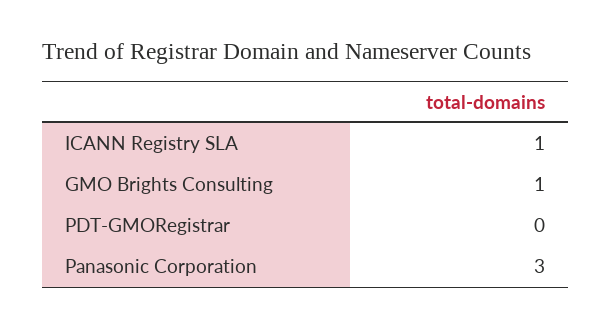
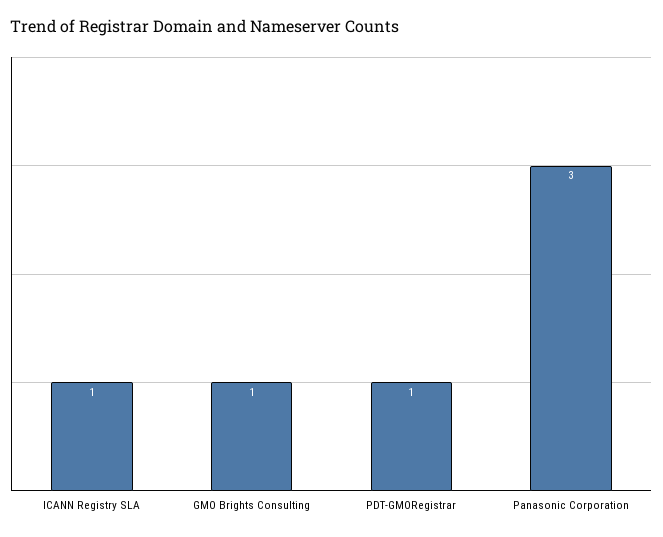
  {
    "ICANN Registry SLA": 1,
    "GMO Brights Consulting": 1,
-   "PDT-GMORegistrar": 0,
+   "PDT-GMORegistrar": 1,
    "Panasonic Corporation": 3
  }

